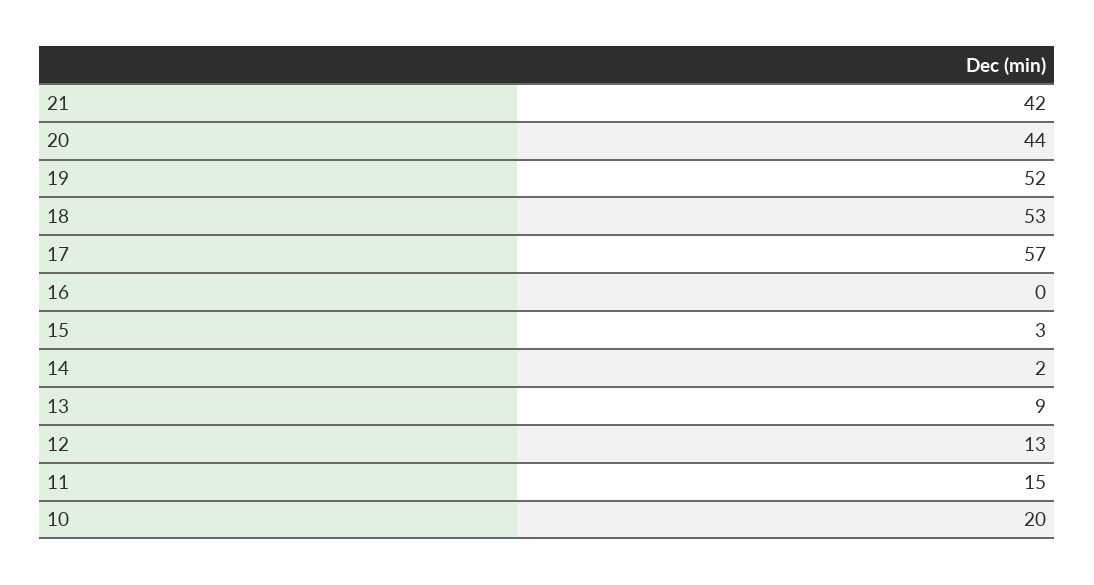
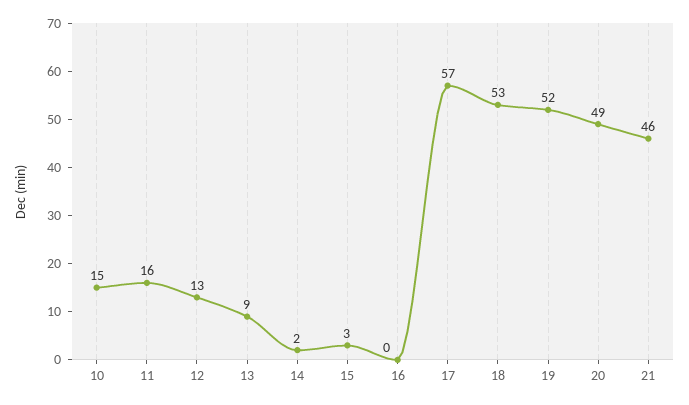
  {
-   "21": 42,
+   "21": 46,
-   "20": 44,
+   "20": 49,
    "19": 52,
    "18": 53,
    "17": 57,
    "16": 0,
    "15": 3,
    "14": 2,
    "13": 9,
    "12": 13,
-   "11": 15,
+   "11": 16,
-   "10": 20
+   "10": 15
  }

